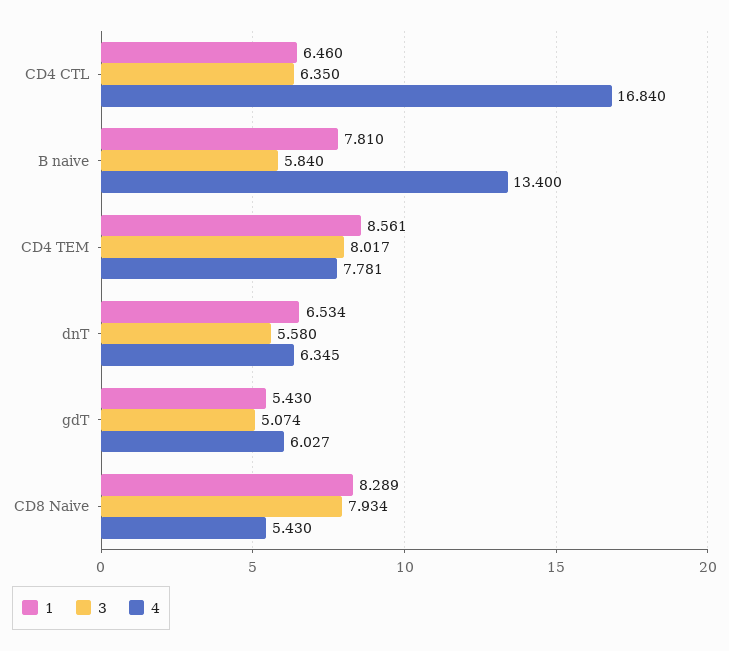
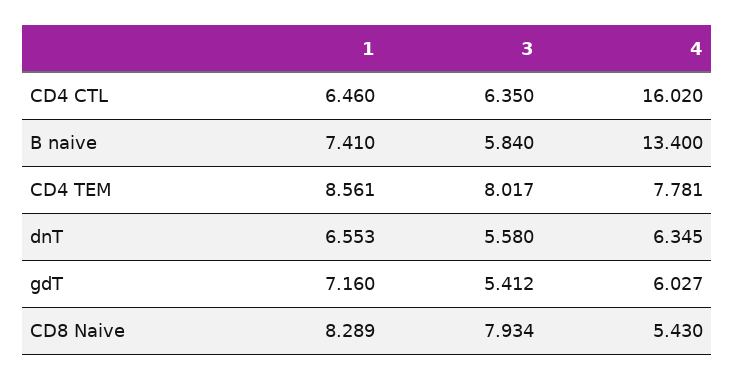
  {
    "1": {
      "CD4 CTL": 6.46,
-     "B naive": 7.81,
+     "B naive": 7.41,
      "CD4 TEM": 8.561,
-     "dnT": 6.534,
+     "dnT": 6.553,
-     "gdT": 5.43,
+     "gdT": 7.16,
      "CD8 Naive": 8.289
    },
    "3": {
      "CD4 CTL": 6.35,
      "B naive": 5.84,
      "CD4 TEM": 8.017,
      "dnT": 5.58,
-     "gdT": 5.074,
+     "gdT": 5.412,
      "CD8 Naive": 7.934
    },
    "4": {
-     "CD4 CTL": 16.84,
+     "CD4 CTL": 16.02,
      "B naive": 13.4,
      "CD4 TEM": 7.781,
      "dnT": 6.345,
      "gdT": 6.027,
      "CD8 Naive": 5.43
    }
  }

